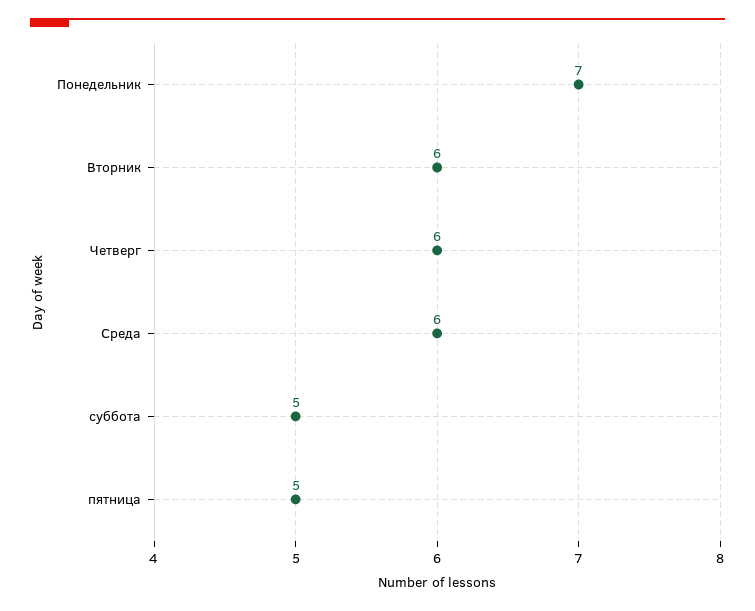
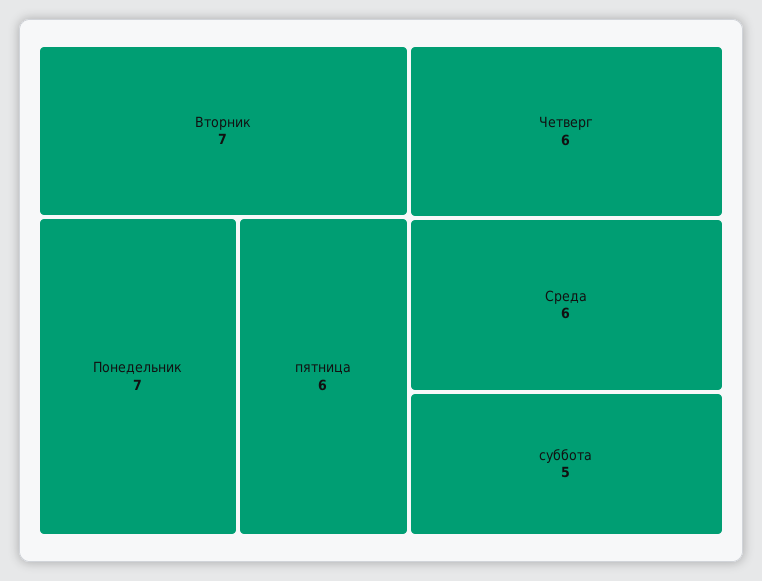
  {
    "Понедельник": 7,
-   "Вторник": 6,
+   "Вторник": 7,
    "Четверг": 6,
    "Среда": 6,
    "суббота": 5,
-   "пятница": 5
+   "пятница": 6
  }

